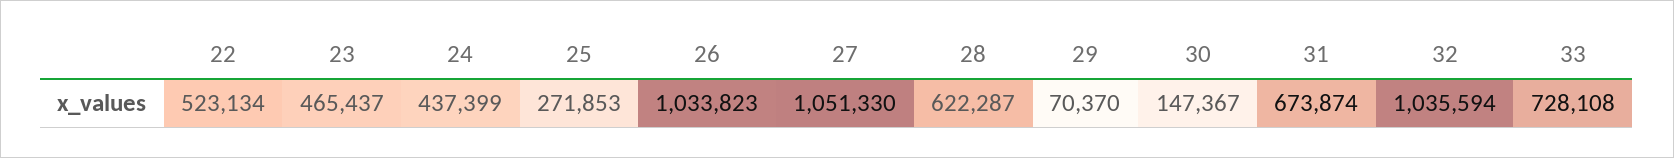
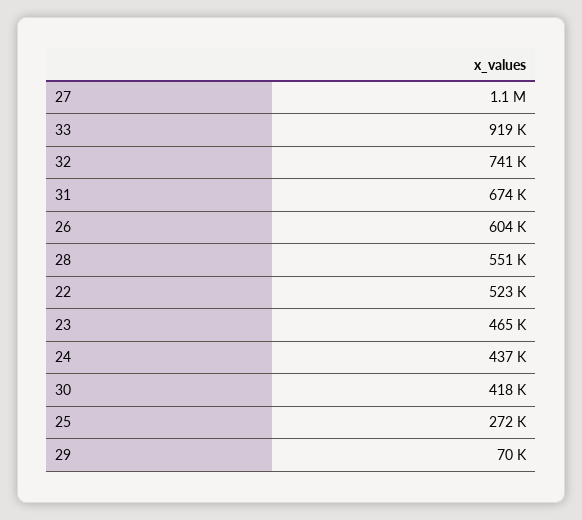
  {
    "22": 523134,
    "23": 465437,
    "24": 437399,
    "25": 271853,
-   "26": 1033823,
+   "26": 604000,
    "27": 1051330,
-   "28": 622287,
+   "28": 551000,
    "29": 70370,
-   "30": 147367,
+   "30": 418000,
    "31": 673874,
-   "32": 1035594,
+   "32": 741000,
-   "33": 728108
+   "33": 919000
  }

